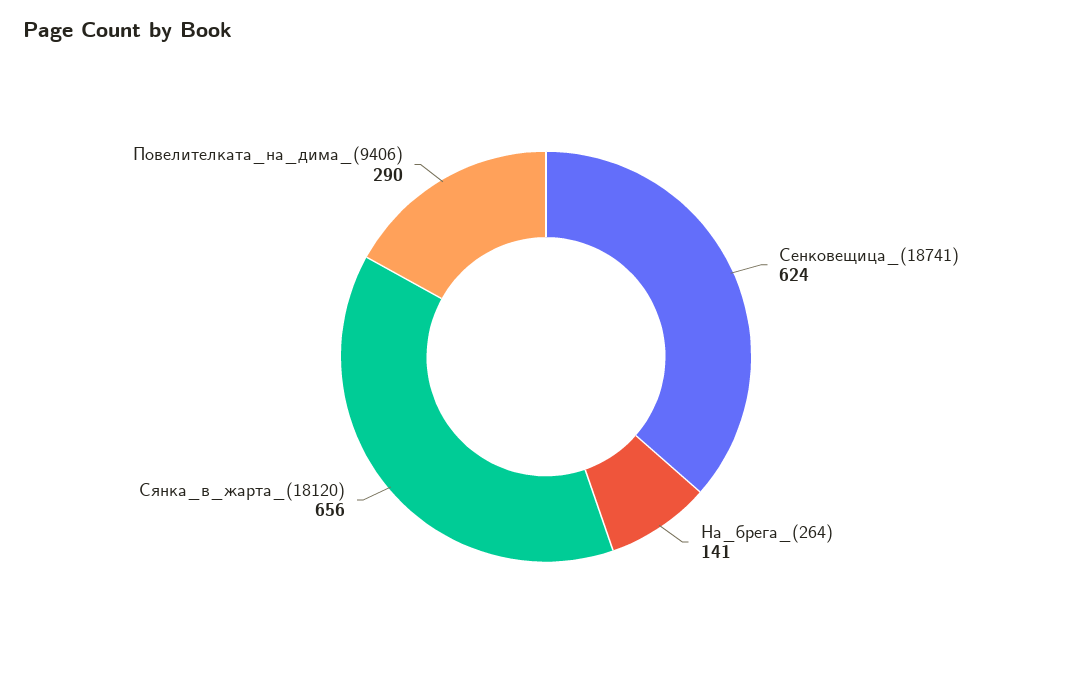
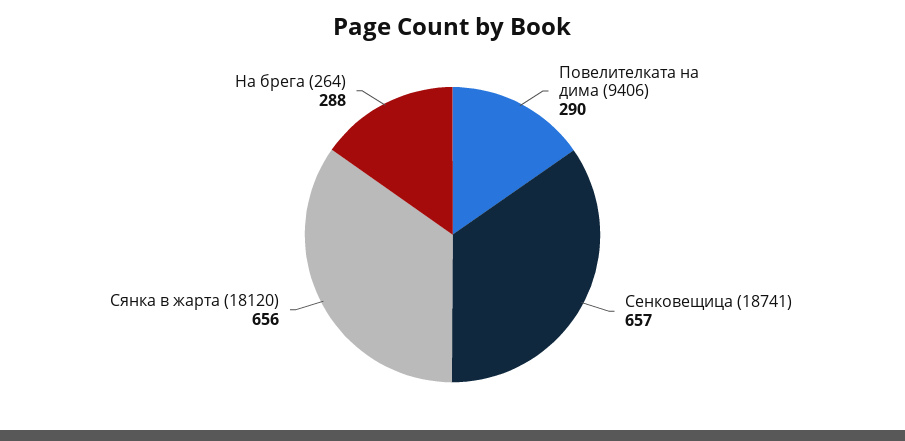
  {
-   "Сенковещица_(18741)": 624,
+   "Сенковещица_(18741)": 657,
-   "На_брега_(264)": 141,
+   "На_брега_(264)": 288,
    "Сянка_в_жарта_(18120)": 656,
    "Повелителката_на_дима_(9406)": 290
  }

